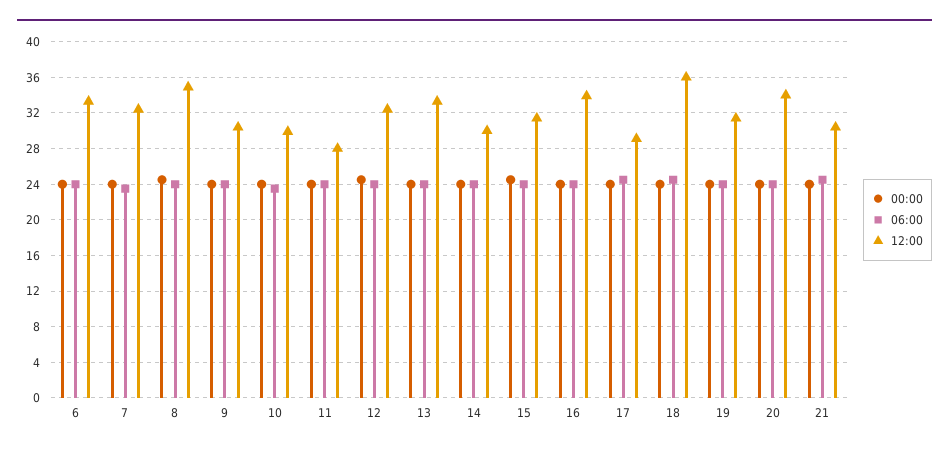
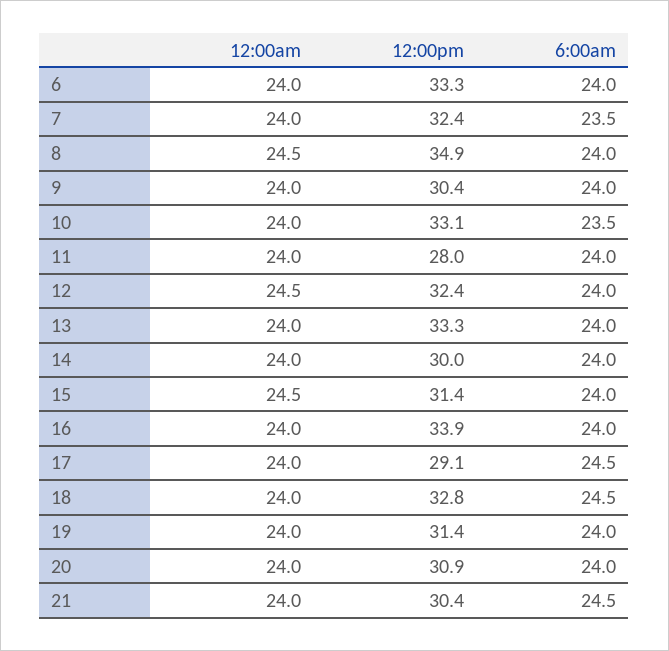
  {
    "00:00": {
      "6": 24,
      "7": 24,
      "8": 24.5,
      "9": 24,
      "10": 24,
      "11": 24,
      "12": 24.5,
      "13": 24,
      "14": 24,
      "15": 24.5,
      "16": 24,
      "17": 24,
      "18": 24,
      "19": 24,
      "20": 24,
      "21": 24
    },
    "06:00": {
      "6": 24,
      "7": 23.5,
      "8": 24,
      "9": 24,
      "10": 23.5,
      "11": 24,
      "12": 24,
      "13": 24,
      "14": 24,
      "15": 24,
      "16": 24,
      "17": 24.5,
      "18": 24.5,
      "19": 24,
      "20": 24,
      "21": 24.5
    },
    "12:00": {
      "6": 33.3,
      "7": 32.4,
      "8": 34.9,
      "9": 30.4,
-     "10": 30,
+     "10": 33.1,
      "11": 28,
      "12": 32.4,
      "13": 33.3,
      "14": 30,
      "15": 31.4,
      "16": 33.9,
      "17": 29.1,
-     "18": 36,
+     "18": 32.8,
      "19": 31.4,
-     "20": 34,
+     "20": 30.9,
      "21": 30.4
    }
  }

